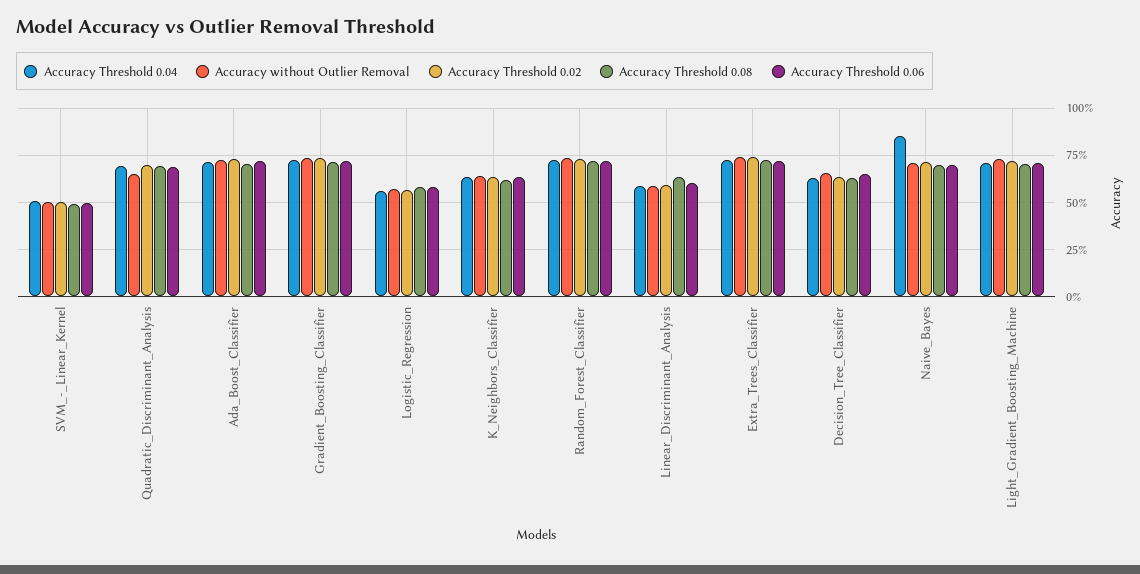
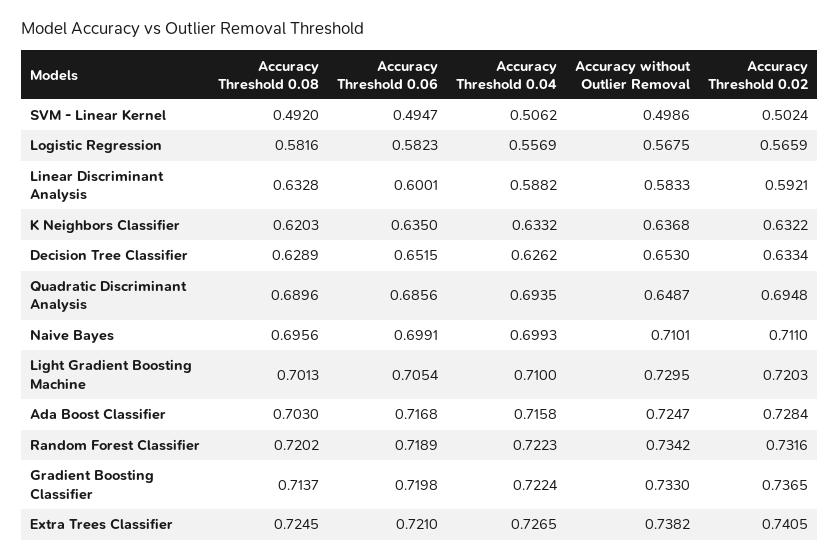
  {
    "Accuracy Threshold 0.04": {
      "SVM_-_Linear_Kernel": 0.5062,
      "Quadratic_Discriminant_Analysis": 0.6935,
      "Ada_Boost_Classifier": 0.7158,
      "Gradient_Boosting_Classifier": 0.7224,
      "Logistic_Regression": 0.5569,
      "K_Neighbors_Classifier": 0.6332,
      "Random_Forest_Classifier": 0.7223,
      "Linear_Discriminant_Analysis": 0.5882,
      "Extra_Trees_Classifier": 0.7265,
      "Decision_Tree_Classifier": 0.6262,
-     "Naive_Bayes": 0.85,
+     "Naive_Bayes": 0.6993,
      "Light_Gradient_Boosting_Machine": 0.71
    },
    "Accuracy without Outlier Removal": {
      "SVM_-_Linear_Kernel": 0.4986,
      "Quadratic_Discriminant_Analysis": 0.6487,
      "Ada_Boost_Classifier": 0.7247,
      "Gradient_Boosting_Classifier": 0.733,
      "Logistic_Regression": 0.5675,
      "K_Neighbors_Classifier": 0.6368,
      "Random_Forest_Classifier": 0.7342,
      "Linear_Discriminant_Analysis": 0.5833,
      "Extra_Trees_Classifier": 0.7382,
      "Decision_Tree_Classifier": 0.653,
      "Naive_Bayes": 0.7101,
      "Light_Gradient_Boosting_Machine": 0.7295
    },
    "Accuracy Threshold 0.02": {
      "SVM_-_Linear_Kernel": 0.5024,
      "Quadratic_Discriminant_Analysis": 0.6948,
      "Ada_Boost_Classifier": 0.7284,
      "Gradient_Boosting_Classifier": 0.7365,
      "Logistic_Regression": 0.5659,
      "K_Neighbors_Classifier": 0.6322,
      "Random_Forest_Classifier": 0.7316,
      "Linear_Discriminant_Analysis": 0.5921,
      "Extra_Trees_Classifier": 0.7405,
      "Decision_Tree_Classifier": 0.6334,
      "Naive_Bayes": 0.711,
      "Light_Gradient_Boosting_Machine": 0.7203
    },
    "Accuracy Threshold 0.08": {
      "SVM_-_Linear_Kernel": 0.492,
      "Quadratic_Discriminant_Analysis": 0.6896,
      "Ada_Boost_Classifier": 0.703,
      "Gradient_Boosting_Classifier": 0.7137,
      "Logistic_Regression": 0.5816,
      "K_Neighbors_Classifier": 0.6203,
      "Random_Forest_Classifier": 0.7202,
      "Linear_Discriminant_Analysis": 0.6328,
      "Extra_Trees_Classifier": 0.7245,
      "Decision_Tree_Classifier": 0.6289,
      "Naive_Bayes": 0.6956,
      "Light_Gradient_Boosting_Machine": 0.7013
    },
    "Accuracy Threshold 0.06": {
      "SVM_-_Linear_Kernel": 0.4947,
      "Quadratic_Discriminant_Analysis": 0.6856,
      "Ada_Boost_Classifier": 0.7168,
      "Gradient_Boosting_Classifier": 0.7198,
      "Logistic_Regression": 0.5823,
      "K_Neighbors_Classifier": 0.635,
      "Random_Forest_Classifier": 0.7189,
      "Linear_Discriminant_Analysis": 0.6001,
      "Extra_Trees_Classifier": 0.721,
      "Decision_Tree_Classifier": 0.6515,
      "Naive_Bayes": 0.6991,
      "Light_Gradient_Boosting_Machine": 0.7054
    }
  }

